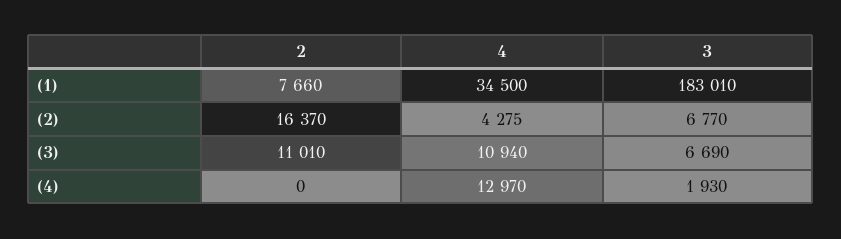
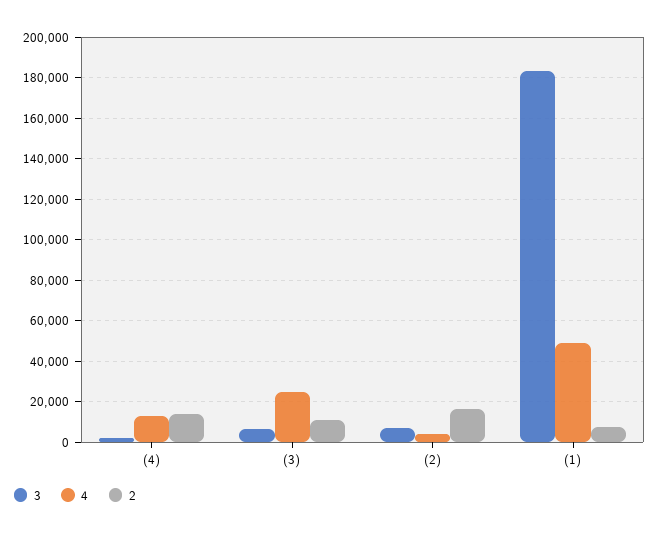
  {
    "2": {
      "(1)": 7660,
      "(2)": 16370,
      "(3)": 11010,
-     "(4)": 0
+     "(4)": 15000
    },
    "4": {
-     "(1)": 34500,
+     "(1)": 50000,
      "(2)": 4275,
-     "(3)": 10940,
+     "(3)": 25000,
      "(4)": 12970
    },
    "3": {
      "(1)": 183010,
      "(2)": 6770,
      "(3)": 6690,
      "(4)": 1930
    }
  }

